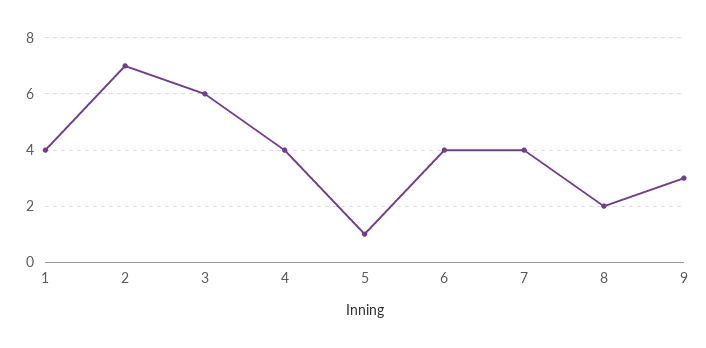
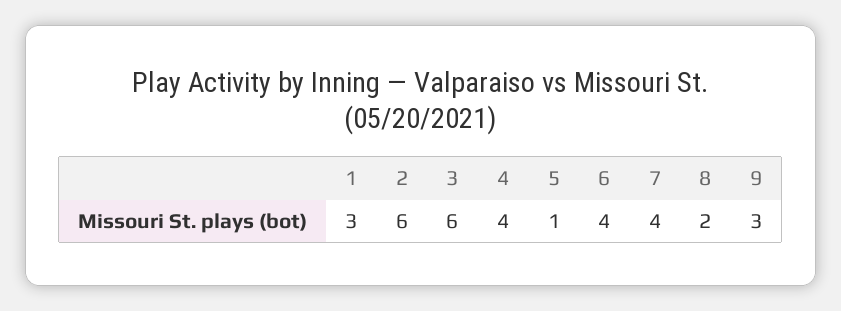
  {
-   "1": 4,
+   "1": 3,
-   "2": 7,
+   "2": 6,
    "3": 6,
    "4": 4,
    "5": 1,
    "6": 4,
    "7": 4,
    "8": 2,
    "9": 3
  }

